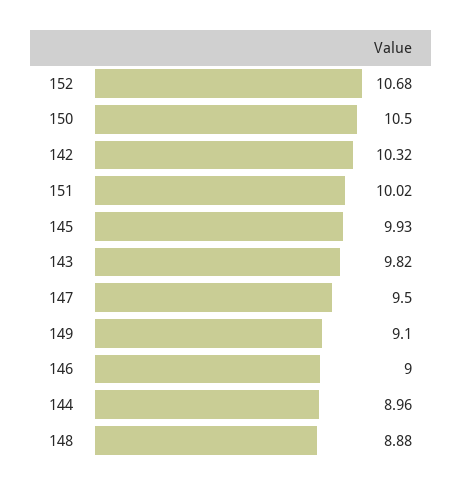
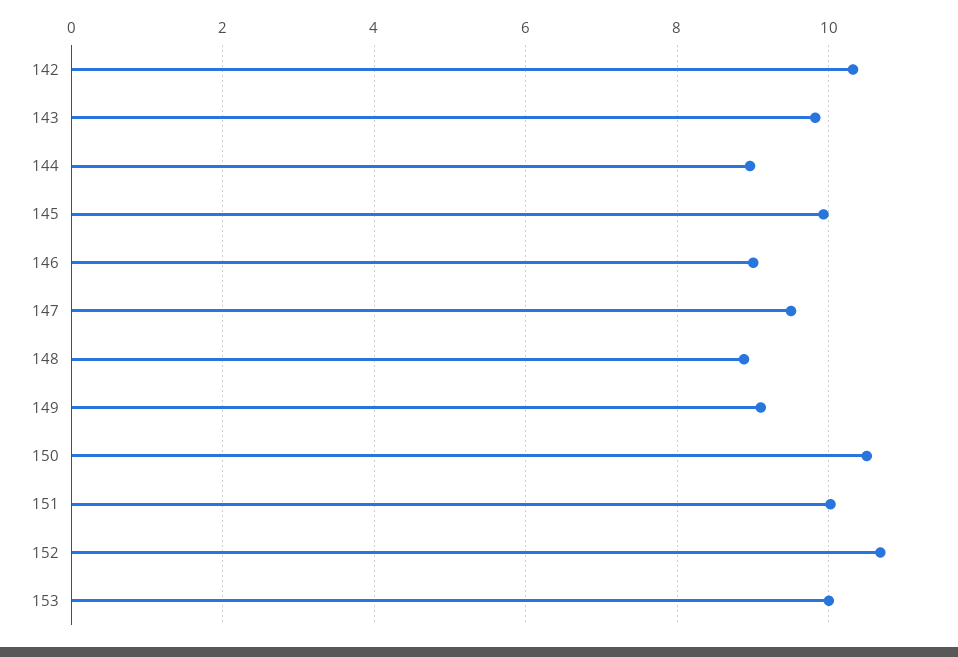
  {
    "152": 10.68,
    "150": 10.5,
    "142": 10.32,
    "151": 10.02,
    "145": 9.93,
    "143": 9.82,
    "147": 9.5,
    "149": 9.1,
    "146": 9,
    "144": 8.96,
-   "148": 8.88
+   "148": 8.88,
+   "153": 10
  }

